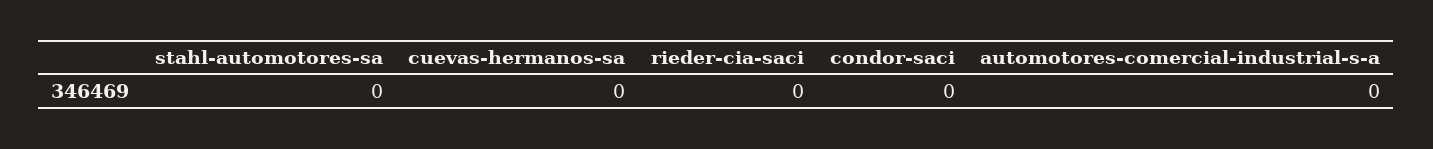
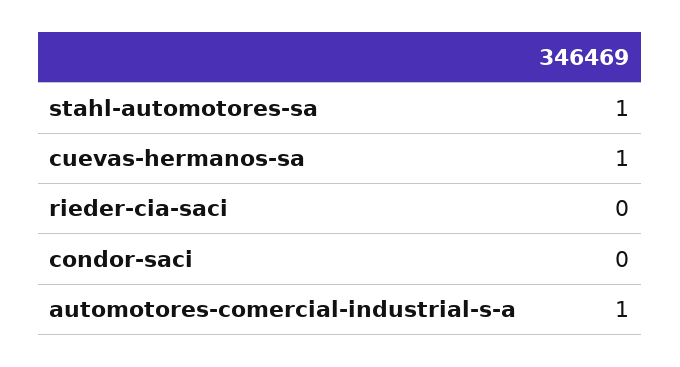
  {
-   "stahl-automotores-sa": 0,
+   "stahl-automotores-sa": 1,
-   "cuevas-hermanos-sa": 0,
+   "cuevas-hermanos-sa": 1,
    "rieder-cia-saci": 0,
    "condor-saci": 0,
-   "automotores-comercial-industrial-s-a": 0
+   "automotores-comercial-industrial-s-a": 1
  }

